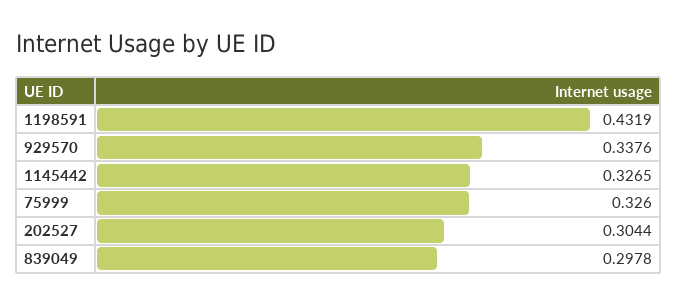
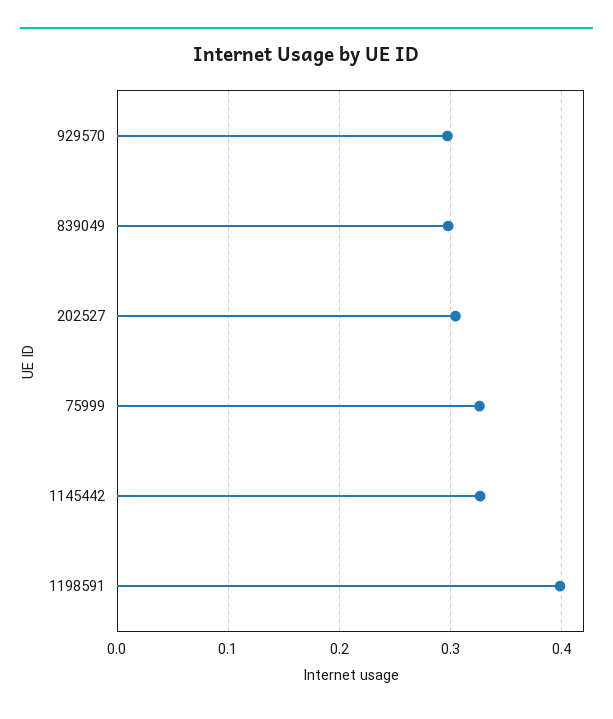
  {
-   "1198591": 0.4319,
+   "1198591": 0.4,
-   "929570": 0.3376,
+   "929570": 0.3,
    "1145442": 0.3265,
    "75999": 0.326,
    "202527": 0.3044,
    "839049": 0.2978
  }

